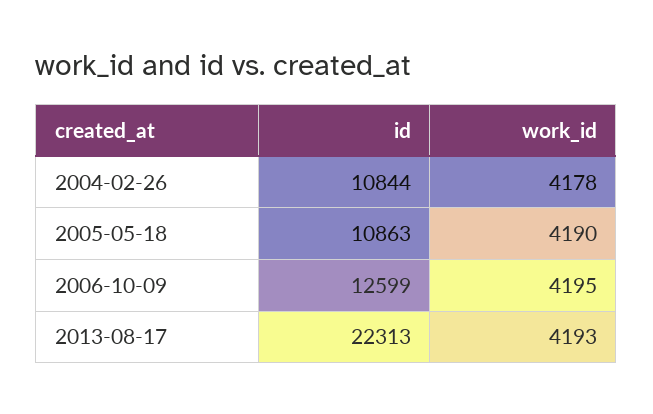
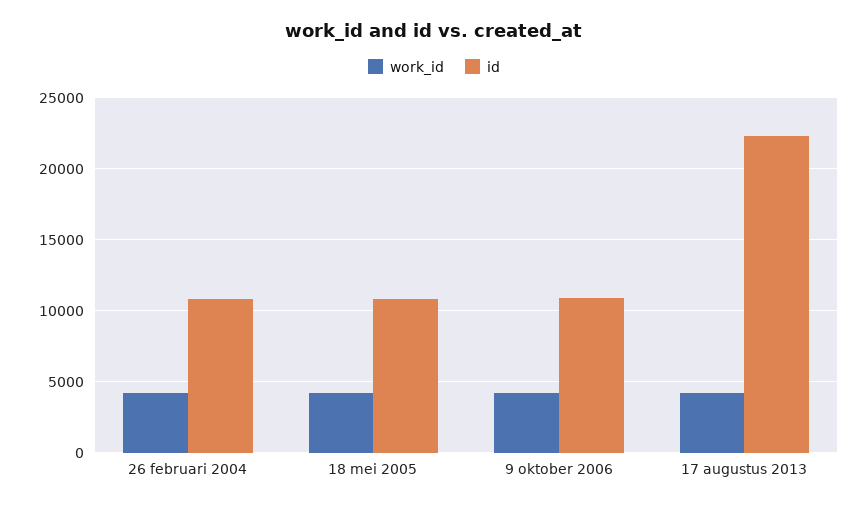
  {
    "id": {
      "2004-02-26": 10844,
      "2005-05-18": 10863,
-     "2006-10-09": 12599,
+     "2006-10-09": 11000,
      "2013-08-17": 22313
    },
    "work_id": {
      "2004-02-26": 4178,
      "2005-05-18": 4190,
      "2006-10-09": 4195,
      "2013-08-17": 4193
    }
  }

